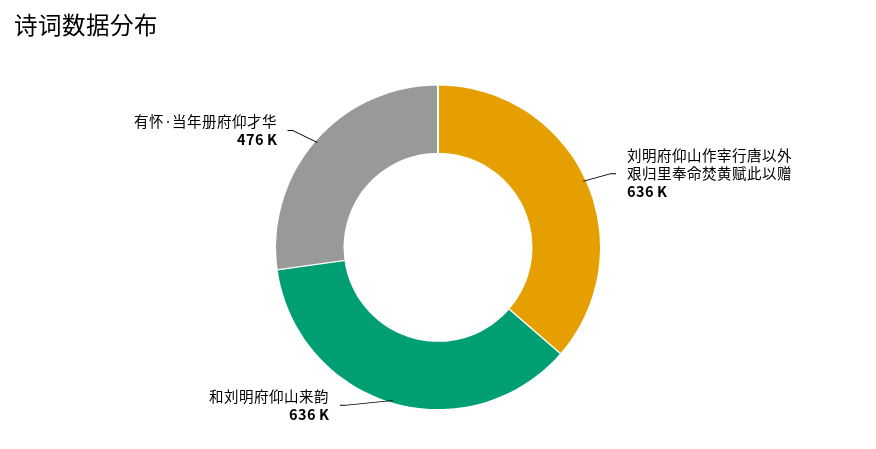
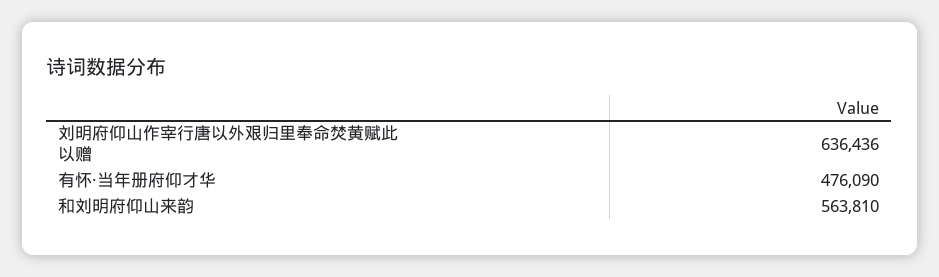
  {
    "刘明府仰山作宰行唐以外艰归里奉命焚黄赋此以赠": 636436,
-   "和刘明府仰山来韵": 636000,
+   "和刘明府仰山来韵": 563810,
    "有怀·当年册府仰才华": 476090
  }

